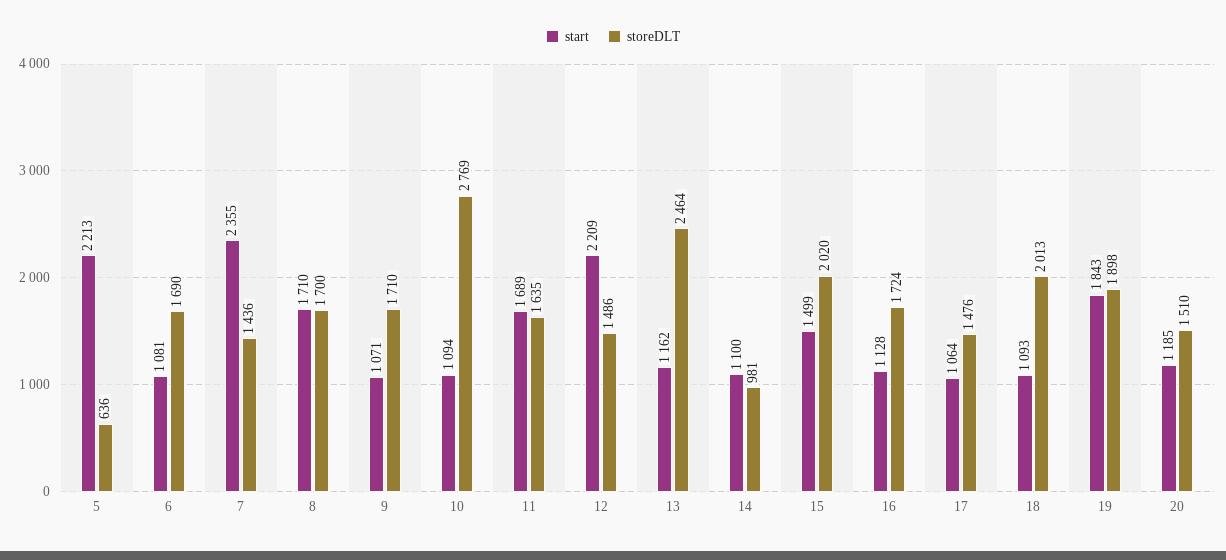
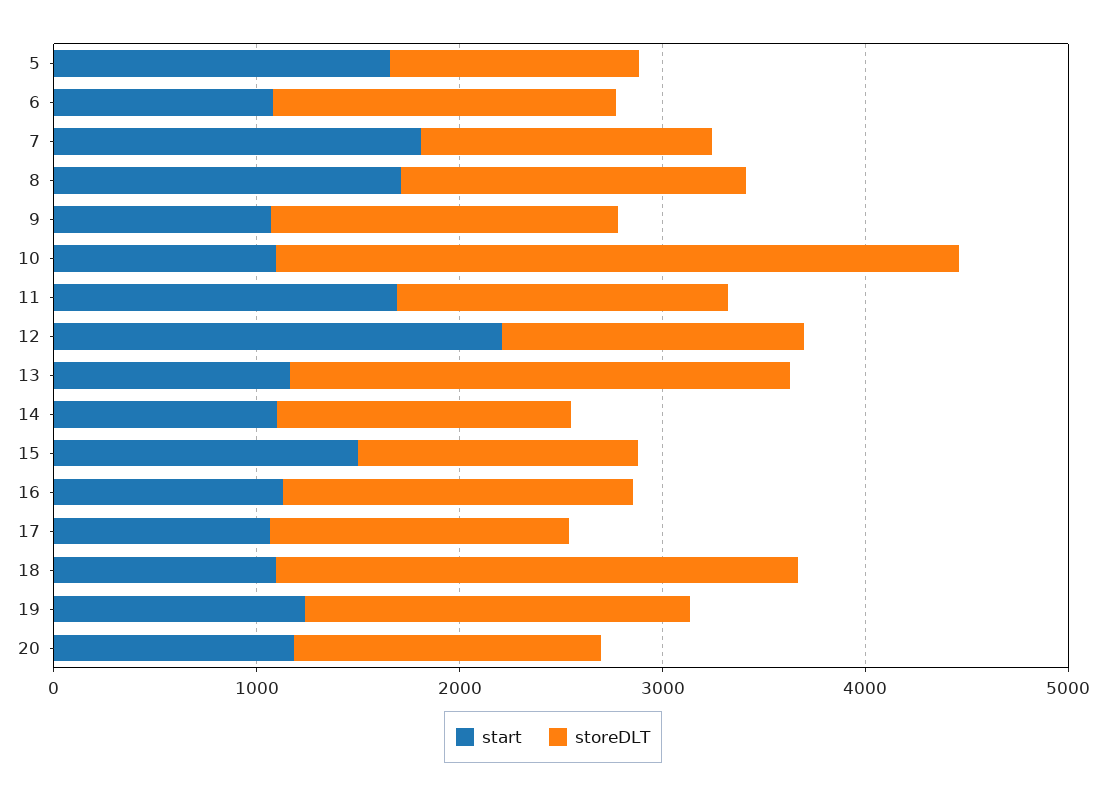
  {
    "start": {
-     "5": 2213,
+     "5": 1600,
      "6": 1081,
-     "7": 2355,
+     "7": 1800,
      "8": 1710,
      "9": 1071,
      "10": 1094,
      "11": 1689,
      "12": 2209,
      "13": 1162,
      "14": 1100,
      "15": 1499,
      "16": 1128,
      "17": 1064,
      "18": 1093,
-     "19": 1843,
+     "19": 1200,
      "20": 1185
    },
    "storeDLT": {
-     "5": 636,
+     "5": 1200,
      "6": 1690,
      "7": 1436,
      "8": 1700,
      "9": 1710,
-     "10": 2769,
+     "10": 3400,
      "11": 1635,
      "12": 1486,
      "13": 2464,
-     "14": 981,
+     "14": 1400,
-     "15": 2020,
+     "15": 1400,
      "16": 1724,
      "17": 1476,
-     "18": 2013,
+     "18": 2600,
      "19": 1898,
      "20": 1510
    }
  }

